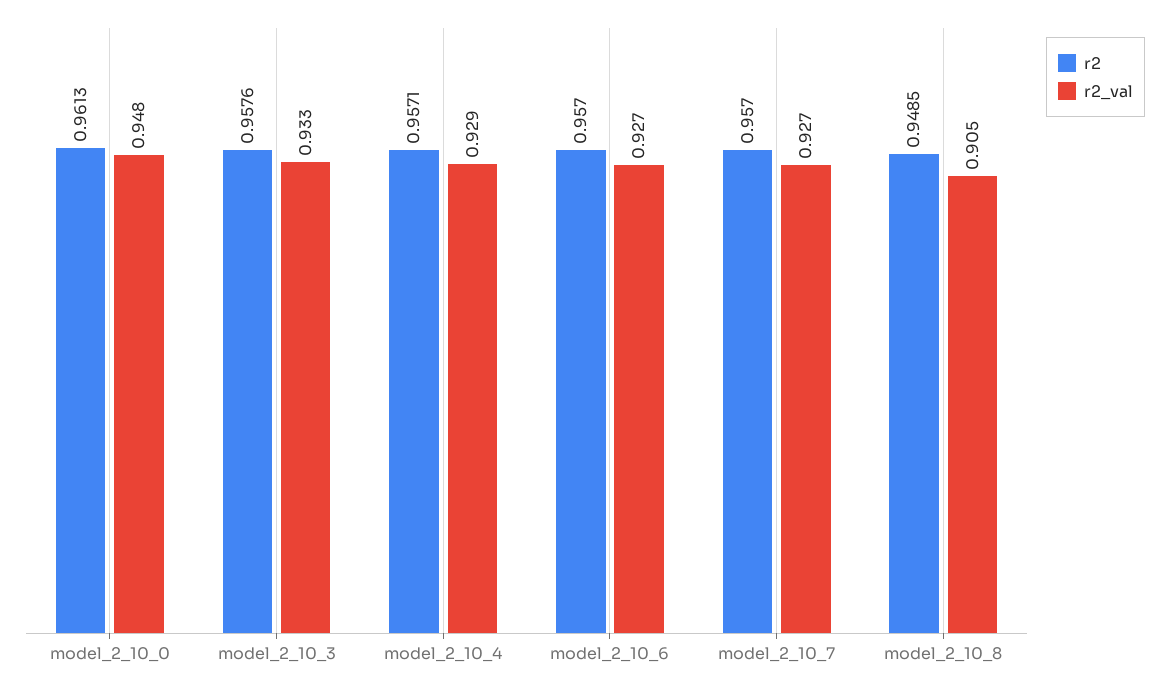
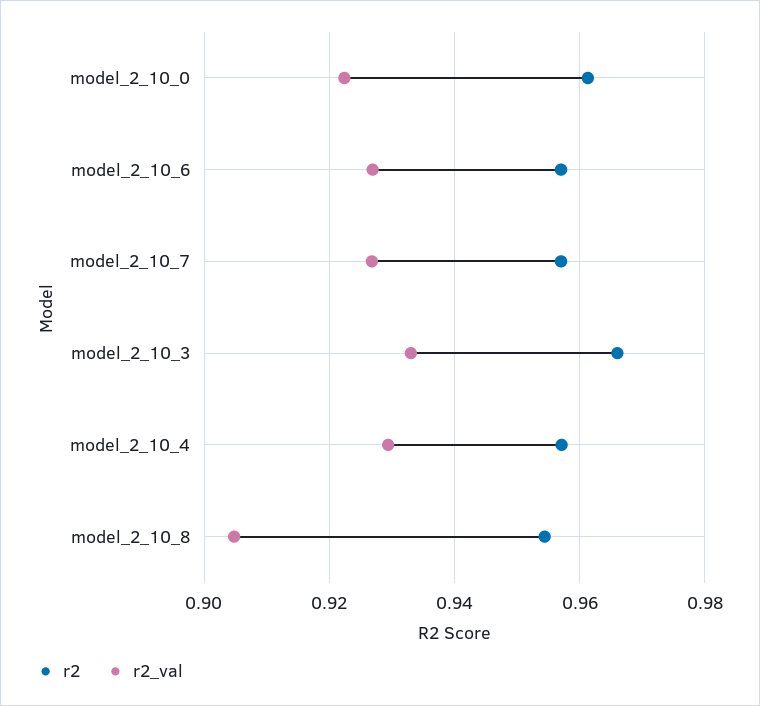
  {
    "r2": {
      "model_2_10_0": 0.9613,
-     "model_2_10_3": 0.9576,
+     "model_2_10_3": 0.966,
      "model_2_10_4": 0.9571,
      "model_2_10_6": 0.957,
      "model_2_10_7": 0.957,
-     "model_2_10_8": 0.9485
+     "model_2_10_8": 0.954
    },
    "r2_val": {
-     "model_2_10_0": 0.948,
+     "model_2_10_0": 0.922,
      "model_2_10_3": 0.933,
      "model_2_10_4": 0.929,
      "model_2_10_6": 0.927,
      "model_2_10_7": 0.927,
      "model_2_10_8": 0.905
    }
  }

